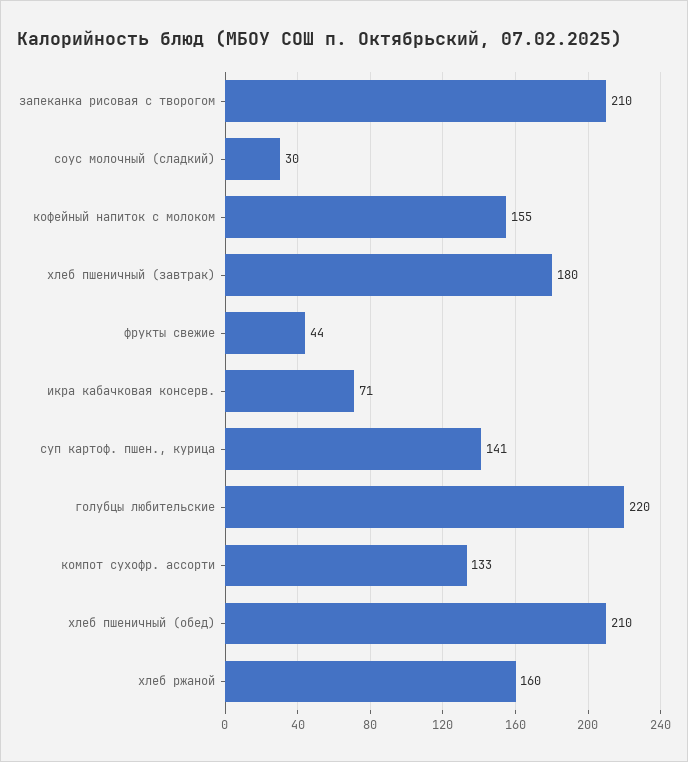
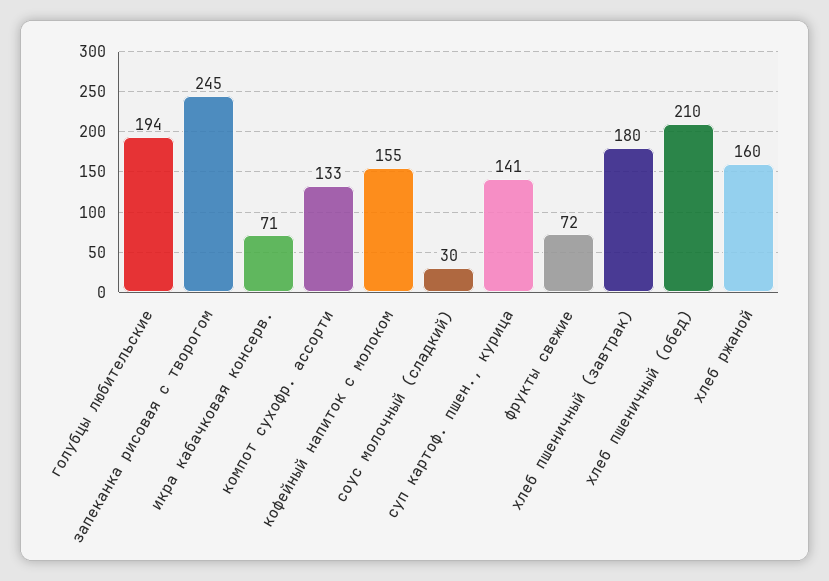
  {
-   "запеканка рисовая с творогом": 210,
+   "запеканка рисовая с творогом": 245,
    "соус молочный (сладкий)": 30,
    "кофейный напиток с молоком": 155,
    "хлеб пшеничный (завтрак)": 180,
-   "фрукты свежие": 44,
+   "фрукты свежие": 72,
    "икра кабачковая консерв.": 71,
    "суп картоф. пшен., курица": 141,
-   "голубцы любительские": 220,
+   "голубцы любительские": 194,
    "компот сухофр. ассорти": 133,
    "хлеб пшеничный (обед)": 210,
    "хлеб ржаной": 160
  }

